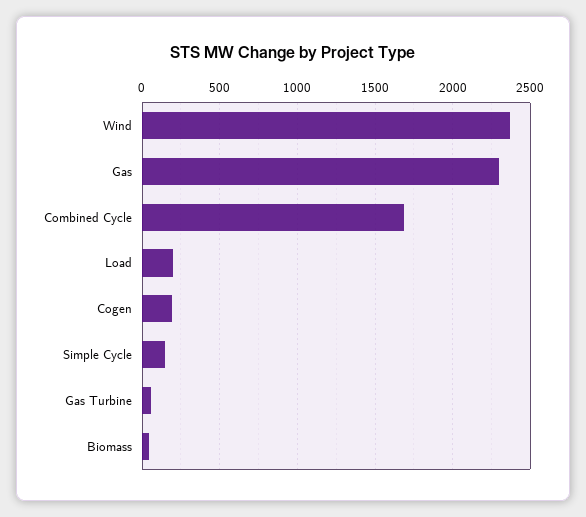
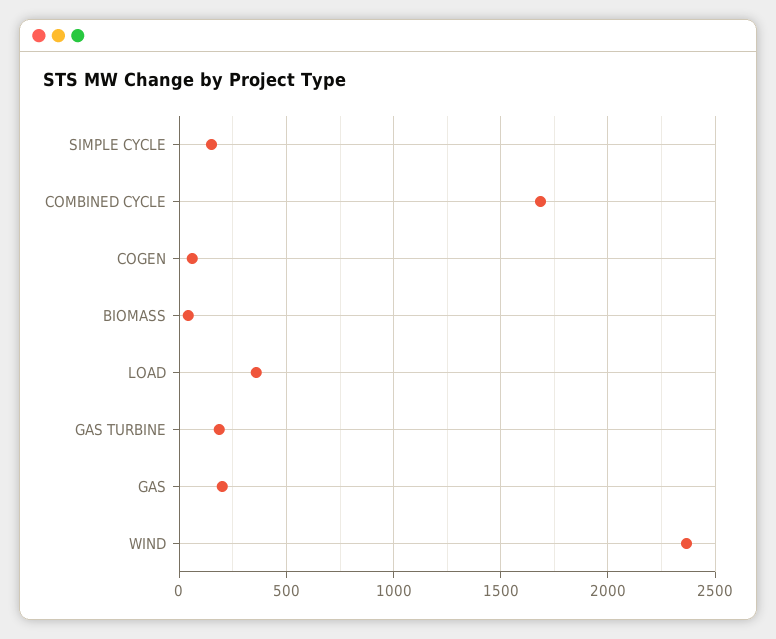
  {
    "Wind": 2350,
-   "Gas": 2300,
+   "Gas": 200,
    "Combined Cycle": 1700,
-   "Load": 200,
+   "Load": 350,
-   "Cogen": 200,
+   "Cogen": 50,
    "Simple Cycle": 150,
-   "Gas Turbine": 50,
+   "Gas Turbine": 200,
    "Biomass": 50
  }

